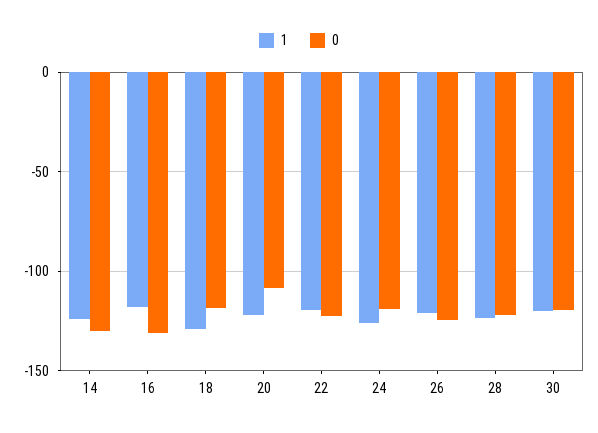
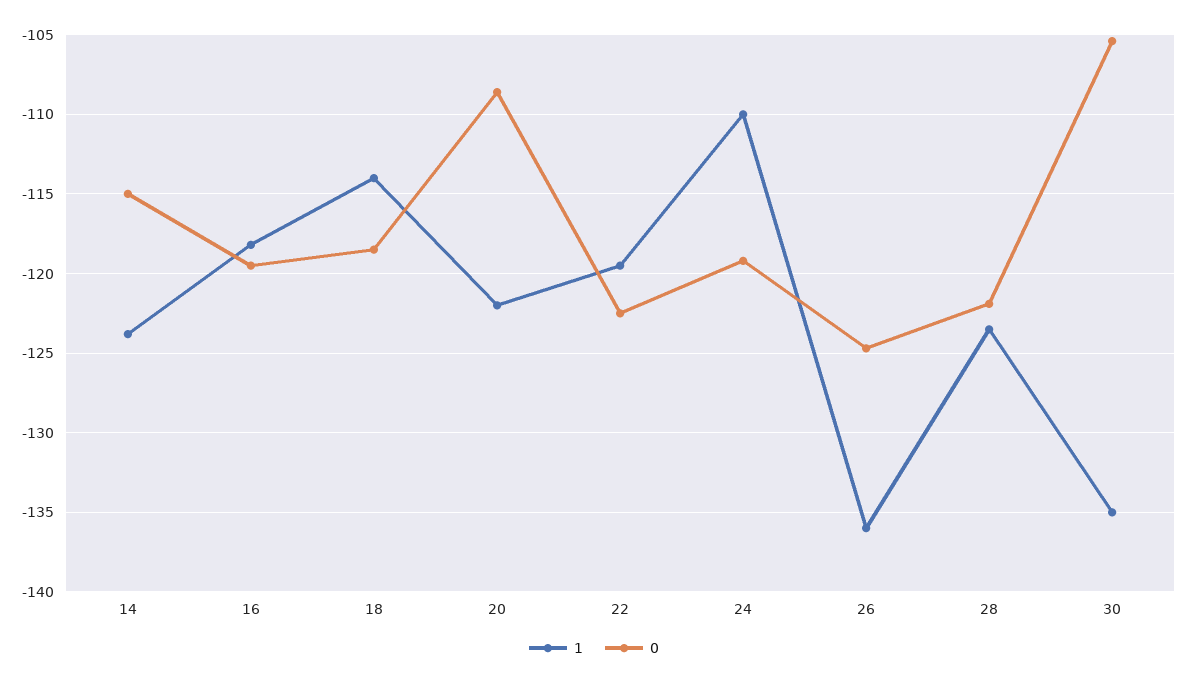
  {
    "1": {
      "14": -124,
      "16": -118,
-     "18": -130,
+     "18": -114,
      "20": -122,
      "22": -119.5,
-     "24": -125,
+     "24": -110,
-     "26": -120,
+     "26": -136,
      "28": -123.5,
-     "30": -120
+     "30": -135
    },
    "0": {
-     "14": -130,
+     "14": -115,
-     "16": -130,
+     "16": -119.5,
      "18": -118.5,
      "20": -108.5,
      "22": -122.5,
      "24": -119,
      "26": -124.5,
      "28": -122,
-     "30": -120
+     "30": -105.5
    }
  }

